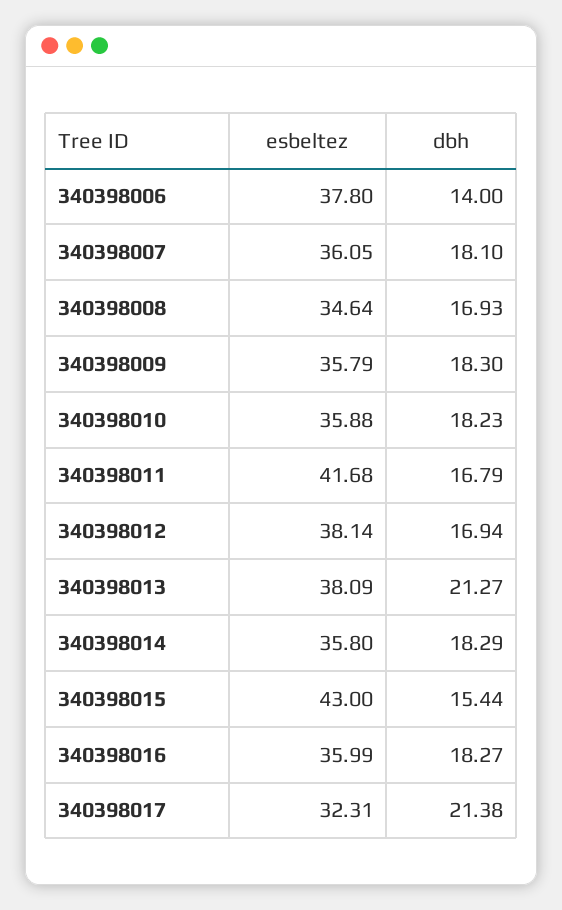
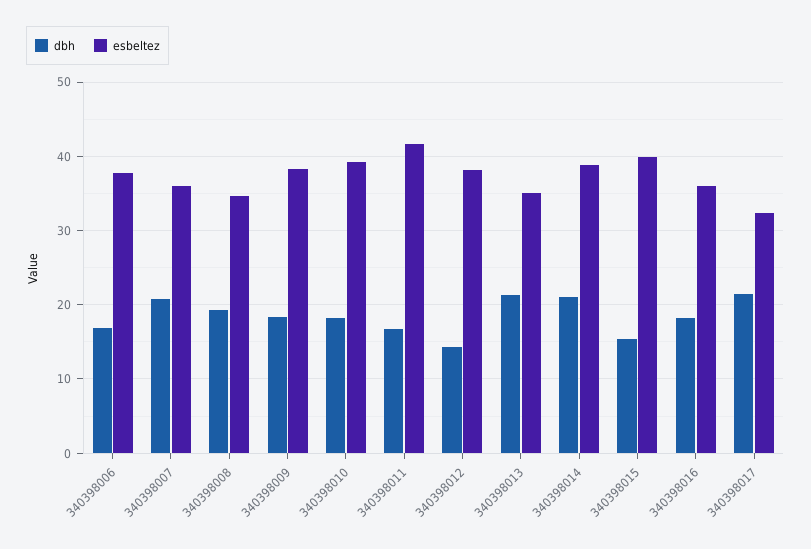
  {
    "esbeltez": {
      "340398006": 37.8,
      "340398007": 36.05,
      "340398008": 34.64,
-     "340398009": 35.79,
+     "340398009": 38,
-     "340398010": 35.88,
+     "340398010": 39,
      "340398011": 41.68,
      "340398012": 38.14,
-     "340398013": 38.09,
+     "340398013": 35,
-     "340398014": 35.8,
+     "340398014": 39,
-     "340398015": 43,
+     "340398015": 40,
      "340398016": 35.99,
      "340398017": 32.31
    },
    "dbh": {
-     "340398006": 14,
+     "340398006": 17,
-     "340398007": 18.1,
+     "340398007": 21,
-     "340398008": 16.93,
+     "340398008": 19,
      "340398009": 18.3,
      "340398010": 18.23,
      "340398011": 16.79,
-     "340398012": 16.94,
+     "340398012": 14,
      "340398013": 21.27,
-     "340398014": 18.29,
+     "340398014": 21,
      "340398015": 15.44,
      "340398016": 18.27,
      "340398017": 21.38
    }
  }

